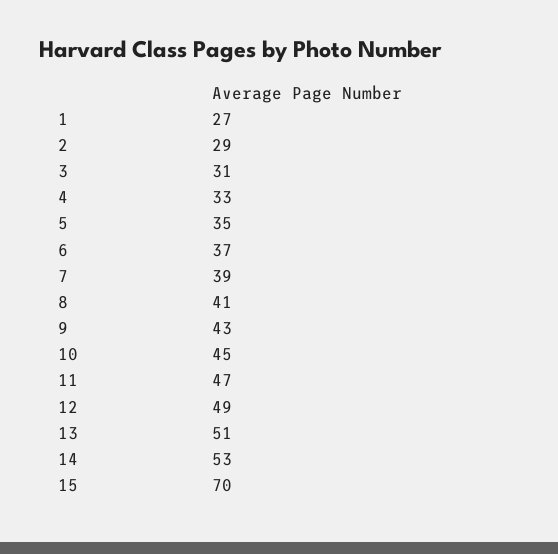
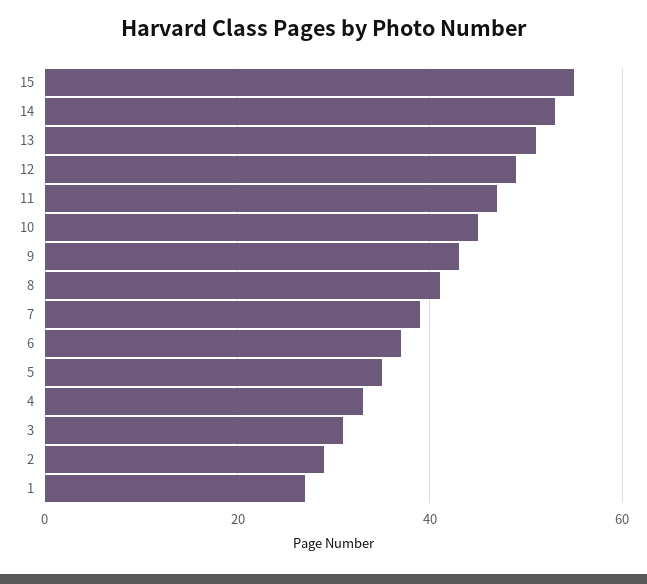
  {
    "1": 27,
    "2": 29,
    "3": 31,
    "4": 33,
    "5": 35,
    "6": 37,
    "7": 39,
    "8": 41,
    "9": 43,
    "10": 45,
    "11": 47,
    "12": 49,
    "13": 51,
    "14": 53,
-   "15": 70
+   "15": 55
  }

